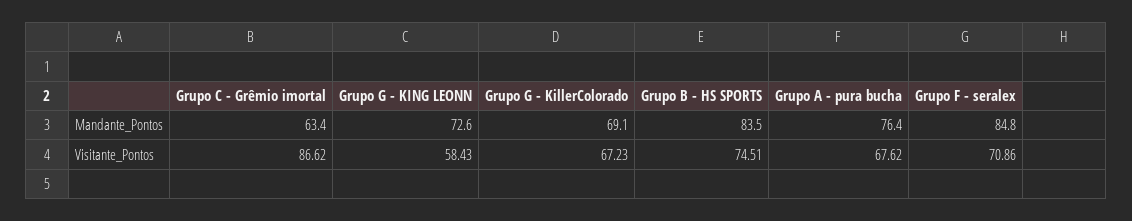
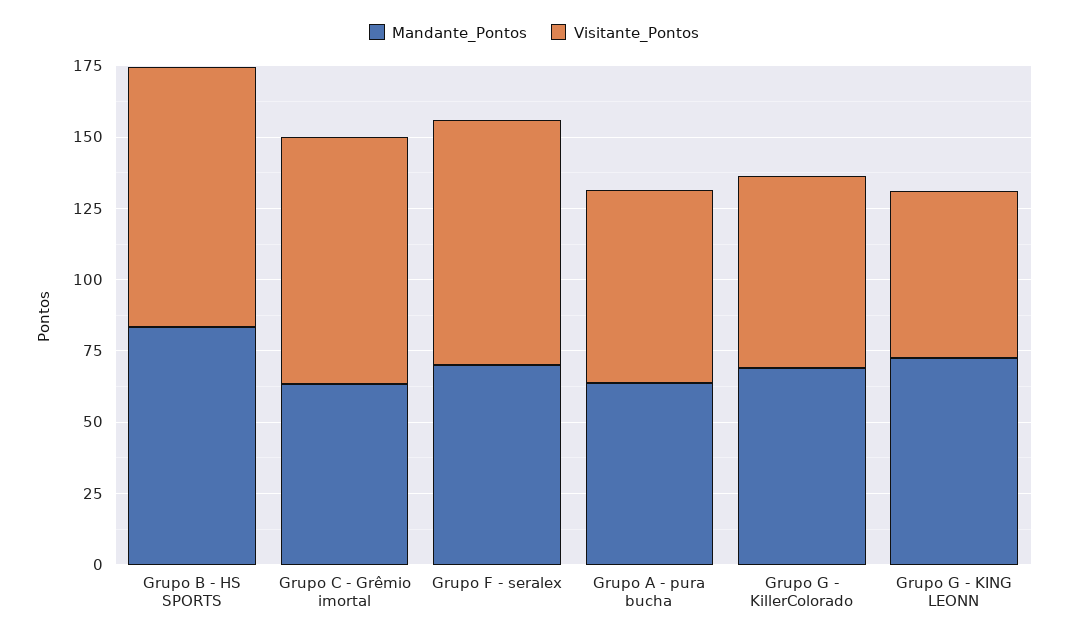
  {
    "Mandante_Pontos": {
      "Grupo C - Grêmio imortal": 63.4,
      "Grupo G - KING LEONN": 72.6,
      "Grupo G - KillerColorado": 69.1,
      "Grupo B - HS SPORTS": 83.5,
-     "Grupo A - pura bucha": 76.4,
+     "Grupo A - pura bucha": 65,
-     "Grupo F - seralex": 84.8
+     "Grupo F - seralex": 70
    },
    "Visitante_Pontos": {
      "Grupo C - Grêmio imortal": 86.62,
      "Grupo G - KING LEONN": 58.43,
      "Grupo G - KillerColorado": 67.23,
-     "Grupo B - HS SPORTS": 74.51,
+     "Grupo B - HS SPORTS": 90,
      "Grupo A - pura bucha": 67.62,
-     "Grupo F - seralex": 70.86
+     "Grupo F - seralex": 85
    }
  }

